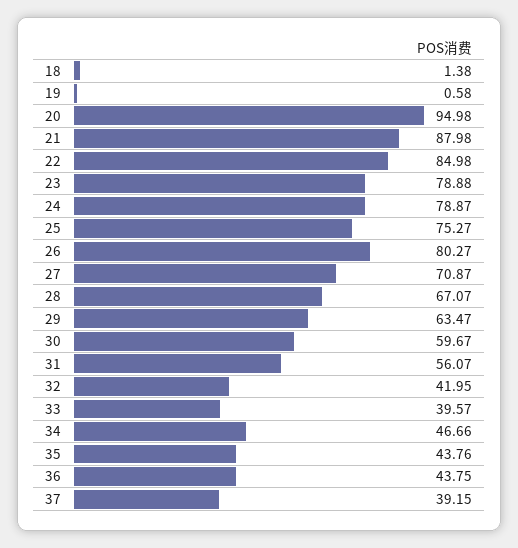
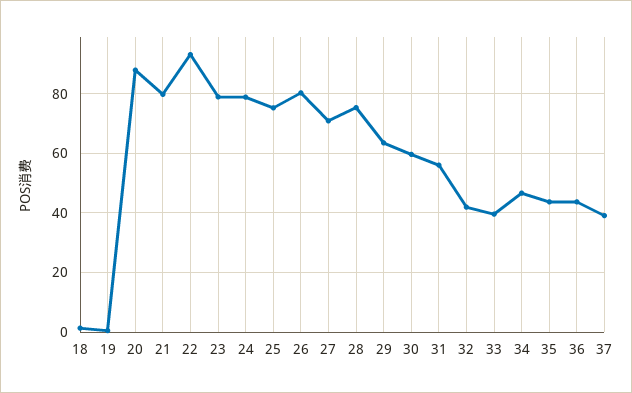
  {
    "18": 1.38,
    "19": 0.58,
-   "20": 94.98,
+   "20": 87.5,
-   "21": 87.98,
+   "21": 80,
-   "22": 84.98,
+   "22": 92.5,
    "23": 78.88,
    "24": 78.87,
    "25": 75.27,
    "26": 80.27,
    "27": 70.87,
-   "28": 67.07,
+   "28": 75,
    "29": 63.47,
    "30": 59.67,
    "31": 56.07,
    "32": 41.95,
    "33": 39.57,
    "34": 46.66,
    "35": 43.76,
    "36": 43.75,
    "37": 39.15
  }

